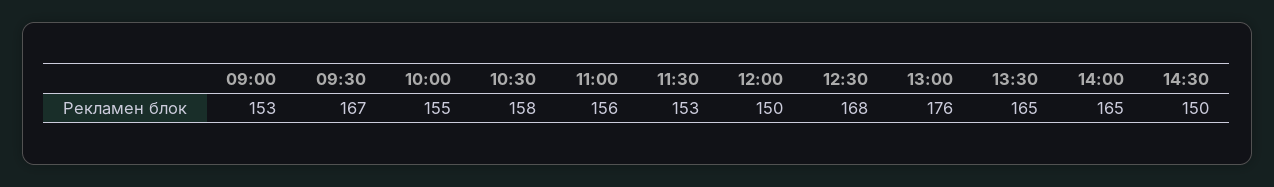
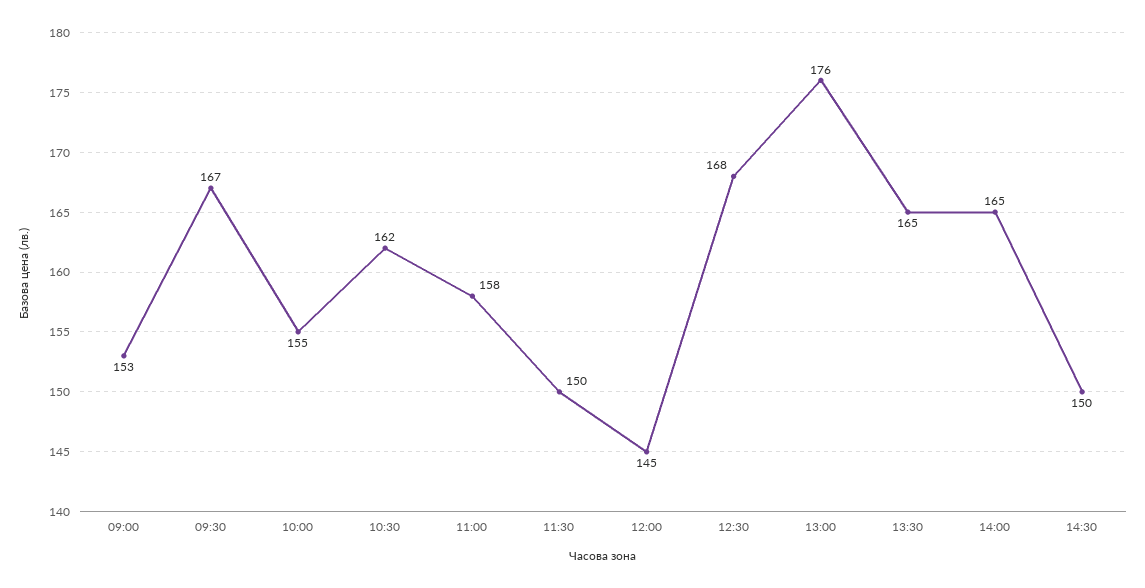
  {
    "09:00": 153,
    "09:30": 167,
    "10:00": 155,
-   "10:30": 158,
+   "10:30": 162,
-   "11:00": 156,
+   "11:00": 158,
-   "11:30": 153,
+   "11:30": 150,
-   "12:00": 150,
+   "12:00": 145,
    "12:30": 168,
    "13:00": 176,
    "13:30": 165,
    "14:00": 165,
    "14:30": 150
  }

